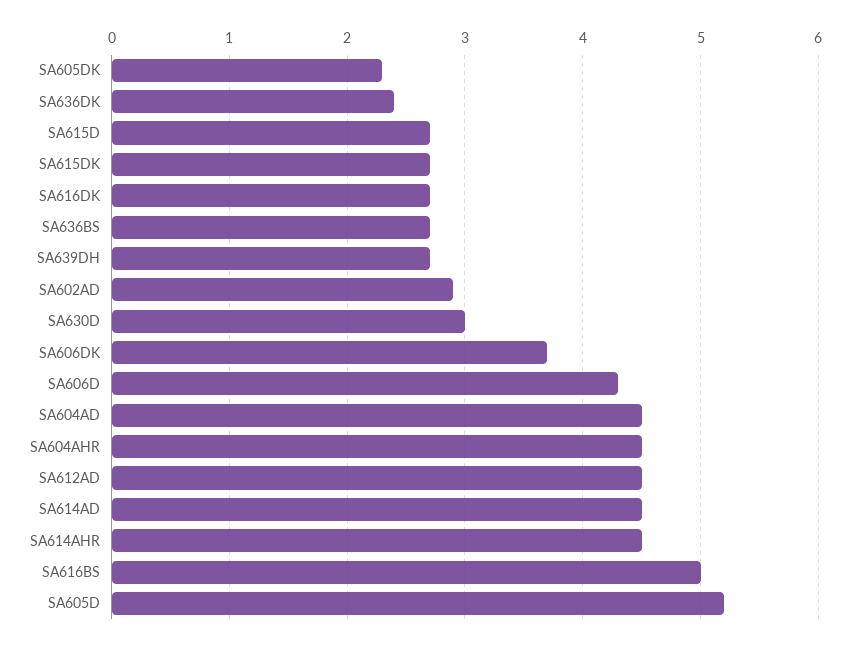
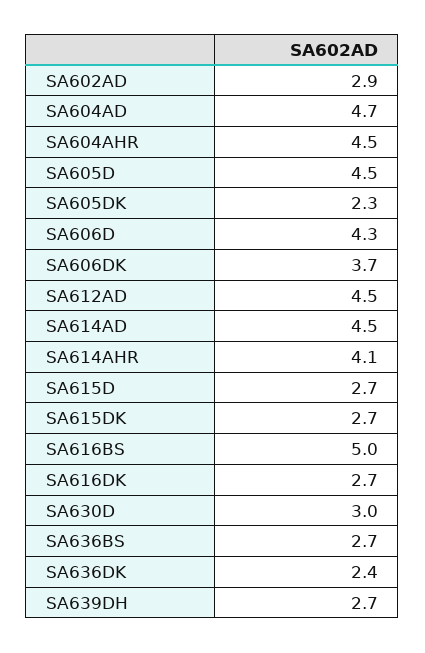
  {
    "SA605DK": 2.3,
    "SA636DK": 2.4,
    "SA615D": 2.7,
    "SA615DK": 2.7,
    "SA616DK": 2.7,
    "SA636BS": 2.7,
    "SA639DH": 2.7,
    "SA602AD": 2.9,
    "SA630D": 3,
    "SA606DK": 3.7,
    "SA606D": 4.3,
-   "SA604AD": 4.5,
+   "SA604AD": 4.7,
    "SA604AHR": 4.5,
    "SA612AD": 4.5,
    "SA614AD": 4.5,
-   "SA614AHR": 4.5,
+   "SA614AHR": 4.1,
    "SA616BS": 5,
-   "SA605D": 5.2
+   "SA605D": 4.5
  }

